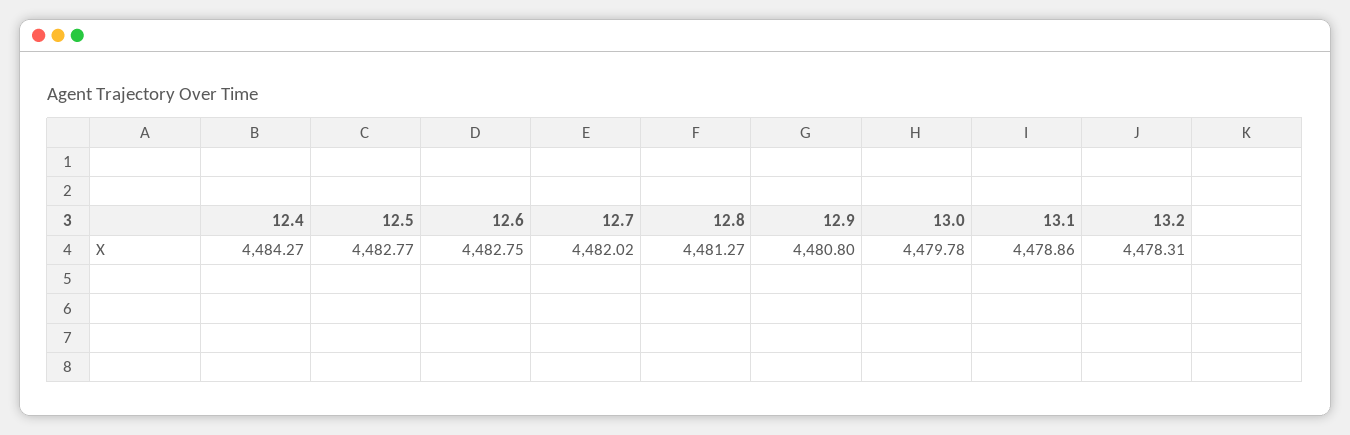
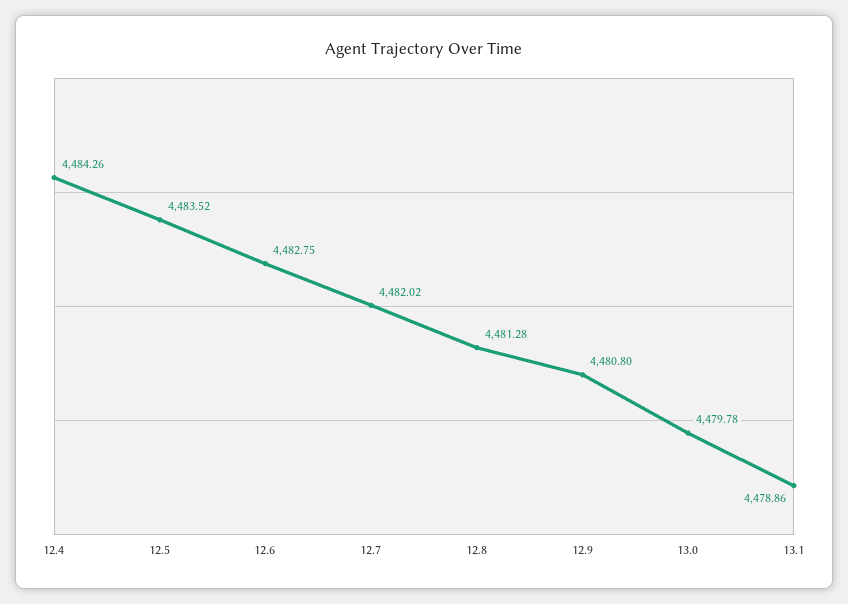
  {
-   "12.4": 4484.27,
+   "12.4": 4484.26,
-   "12.5": 4482.77,
+   "12.5": 4483.52,
    "12.6": 4482.75,
    "12.7": 4482.02,
-   "12.8": 4481.27,
+   "12.8": 4481.28,
    "12.9": 4480.8,
    "13.0": 4479.78,
-   "13.1": 4478.86,
+   "13.1": 4478.86
-   "13.2": 4478.31
  }

